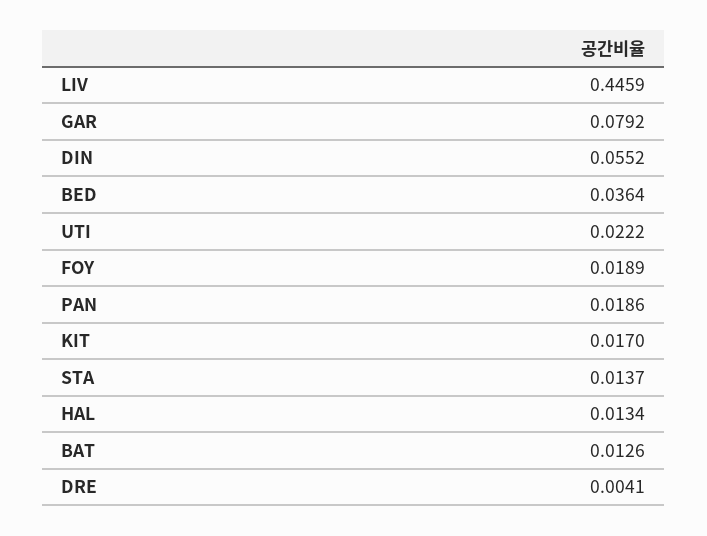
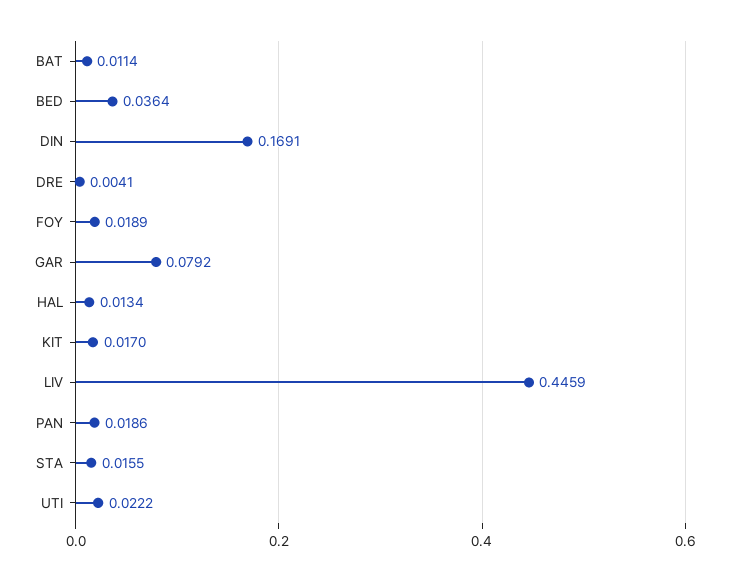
  {
    "LIV": 0.4459,
    "GAR": 0.0792,
-   "DIN": 0.0552,
+   "DIN": 0.1691,
    "BED": 0.0364,
    "UTI": 0.0222,
    "FOY": 0.0189,
    "PAN": 0.0186,
    "KIT": 0.017,
-   "STA": 0.0137,
+   "STA": 0.0155,
    "HAL": 0.0134,
-   "BAT": 0.0126,
+   "BAT": 0.0114,
    "DRE": 0.0041
  }

